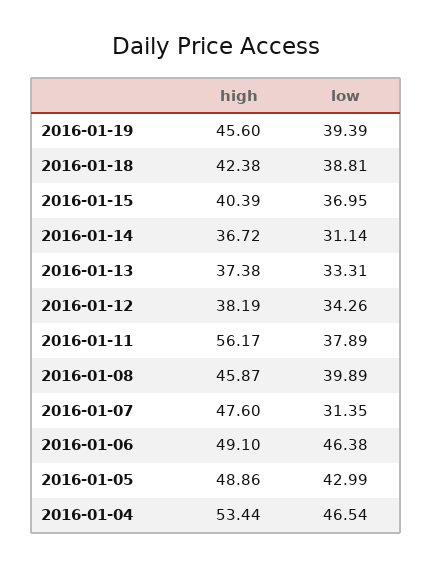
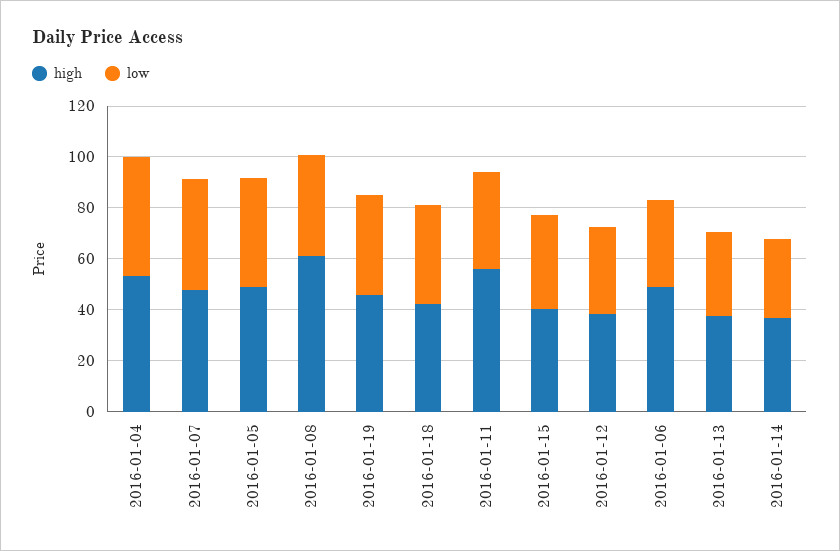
  {
    "high": {
      "2016-01-19": 45.6,
      "2016-01-18": 42.38,
      "2016-01-15": 40.39,
      "2016-01-14": 36.72,
      "2016-01-13": 37.38,
      "2016-01-12": 38.19,
      "2016-01-11": 56.17,
-     "2016-01-08": 45.87,
+     "2016-01-08": 60,
      "2016-01-07": 47.6,
      "2016-01-06": 49.1,
      "2016-01-05": 48.86,
      "2016-01-04": 53.44
    },
    "low": {
      "2016-01-19": 39.39,
      "2016-01-18": 38.81,
      "2016-01-15": 36.95,
      "2016-01-14": 31.14,
      "2016-01-13": 33.31,
      "2016-01-12": 34.26,
      "2016-01-11": 37.89,
      "2016-01-08": 39.89,
-     "2016-01-07": 31.35,
+     "2016-01-07": 45,
-     "2016-01-06": 46.38,
+     "2016-01-06": 35,
      "2016-01-05": 42.99,
      "2016-01-04": 46.54
    }
  }

